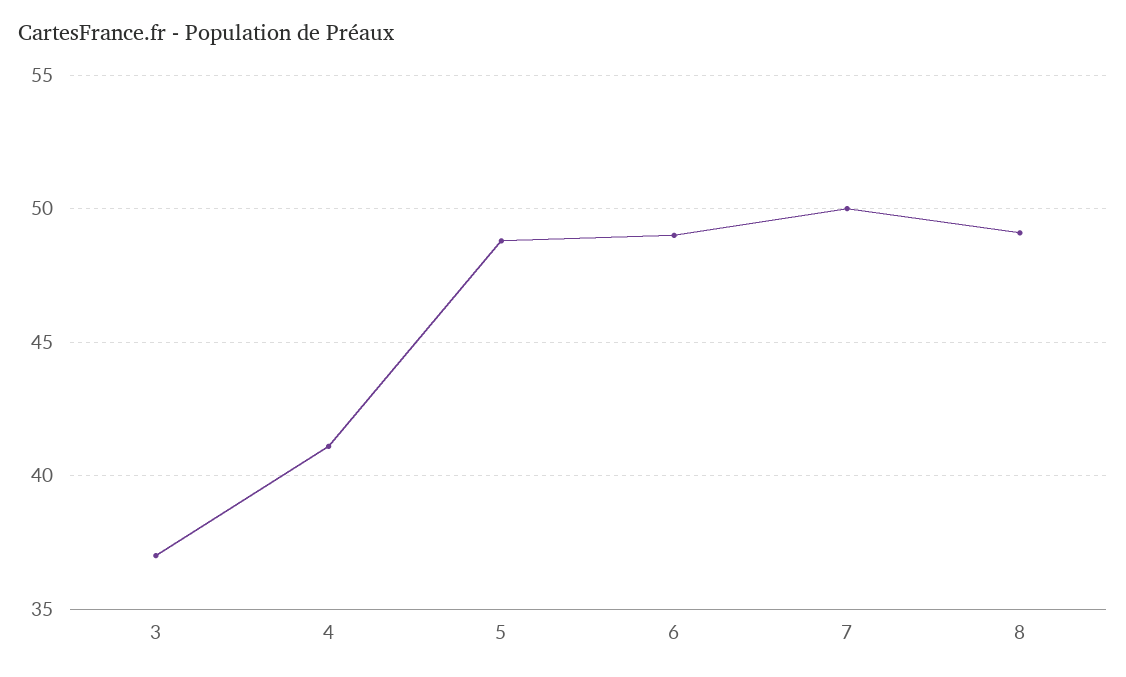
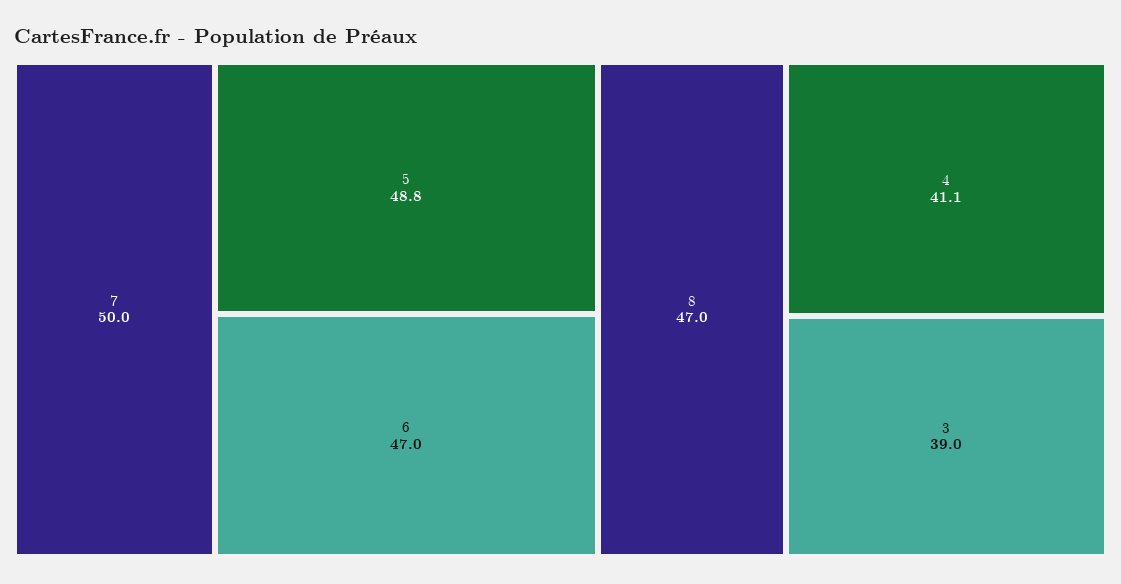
  {
-   "3": 37,
+   "3": 39,
    "4": 41.1,
    "5": 48.8,
-   "6": 49,
+   "6": 47,
    "7": 50,
-   "8": 49
+   "8": 47
  }

